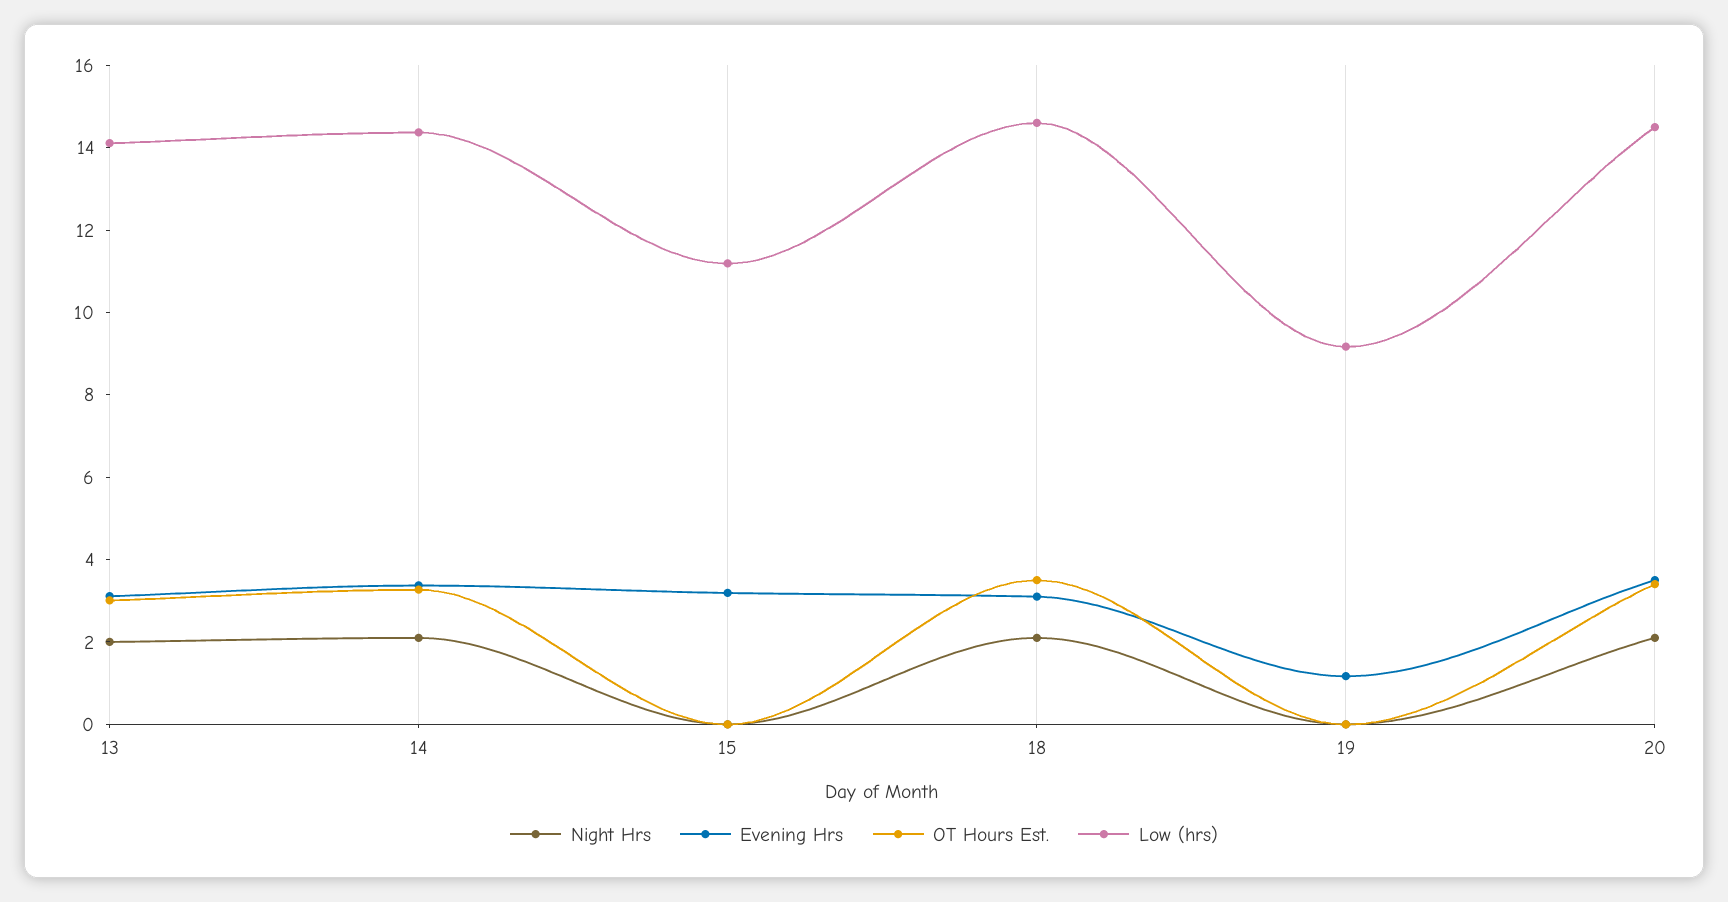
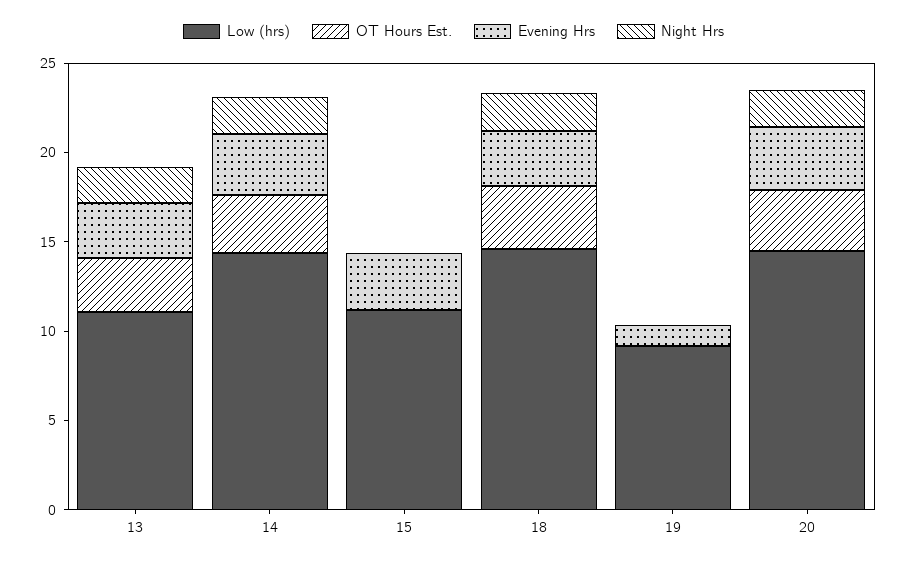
  {
    "Night Hrs": {
      "13": 2,
      "14": 2,
      "15": 0,
      "18": 2,
      "19": 0,
      "20": 2
    },
    "Evening Hrs": {
      "13": 3,
      "14": 3.5,
      "15": 3,
      "18": 3,
      "19": 1,
      "20": 3.5
    },
    "OT Hours Est.": {
      "13": 3,
      "14": 3.5,
      "15": 0,
      "18": 3.5,
      "19": 0,
      "20": 3.5
    },
    "Low (hrs)": {
-     "13": 14,
+     "13": 11,
      "14": 14.5,
      "15": 11,
      "18": 14.5,
      "19": 9,
      "20": 14.5
    }
  }

